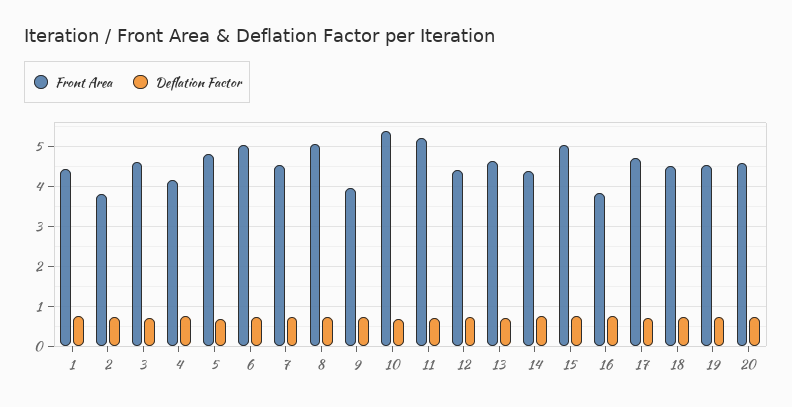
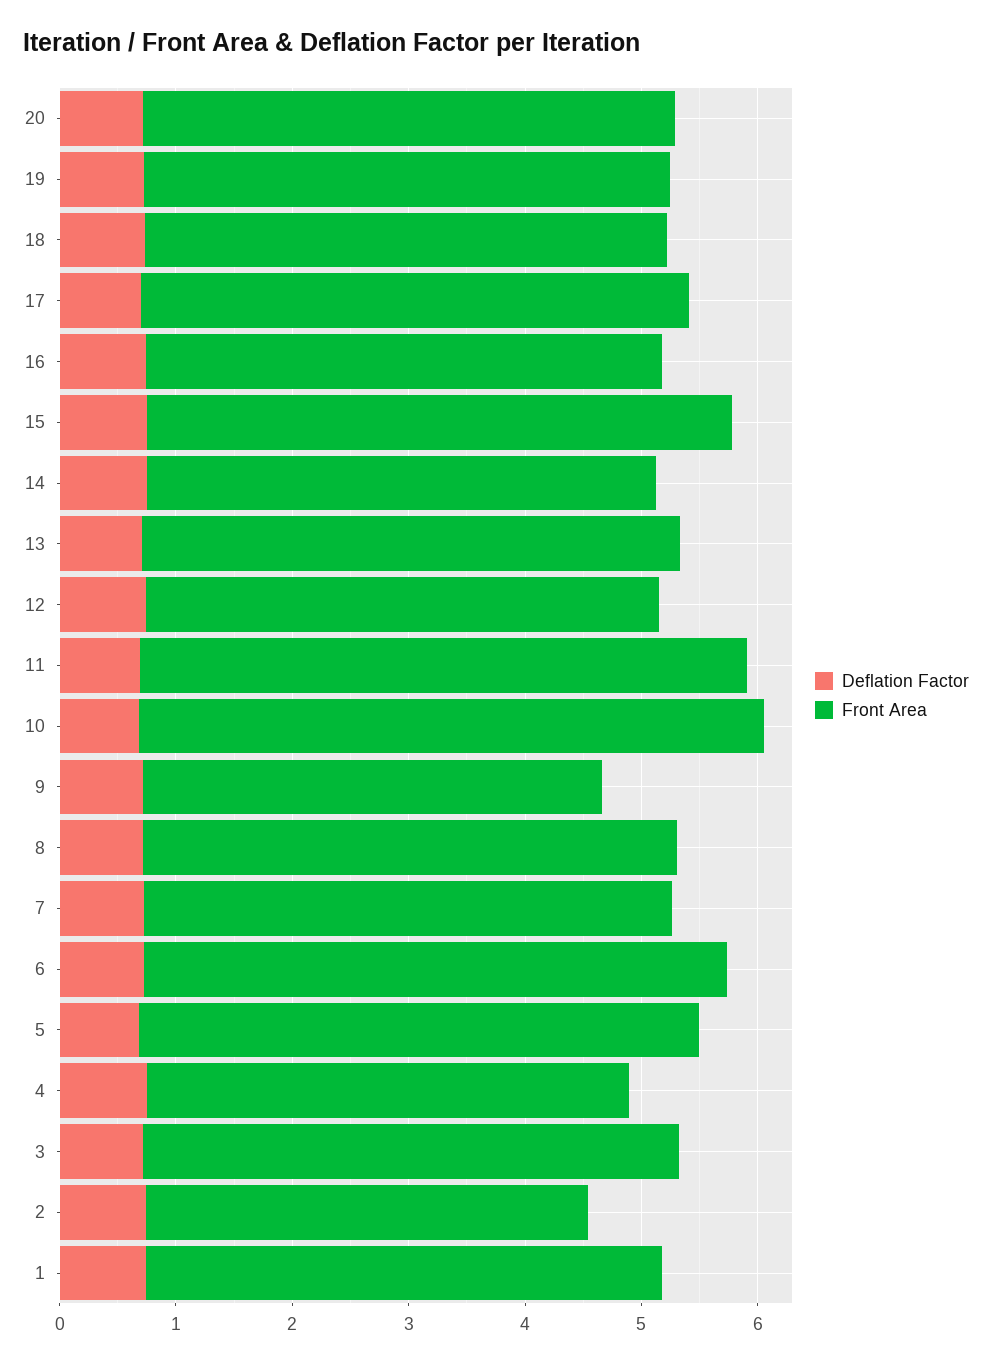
  {
    "Front Area": {
      "1": 4.4,
      "2": 3.8,
      "3": 4.6,
      "4": 4.2,
      "5": 4.8,
      "6": 5,
      "7": 4.6,
-     "8": 5,
+     "8": 4.6,
      "9": 4,
      "10": 5.4,
      "11": 5.2,
      "12": 4.4,
      "13": 4.6,
      "14": 4.4,
      "15": 5,
-     "16": 3.8,
+     "16": 4.4,
      "17": 4.8,
      "18": 4.4,
      "19": 4.6,
      "20": 4.6
    },
    "Deflation Factor": {
      "1": 0.8,
      "2": 0.8,
      "3": 0.8,
      "4": 0.8,
      "5": 0.6,
      "6": 0.8,
      "7": 0.8,
      "8": 0.8,
      "9": 0.8,
      "10": 0.6,
      "11": 0.6,
      "12": 0.8,
      "13": 0.8,
      "14": 0.8,
      "15": 0.8,
      "16": 0.8,
      "17": 0.6,
      "18": 0.8,
      "19": 0.8,
      "20": 0.8
    }
  }

